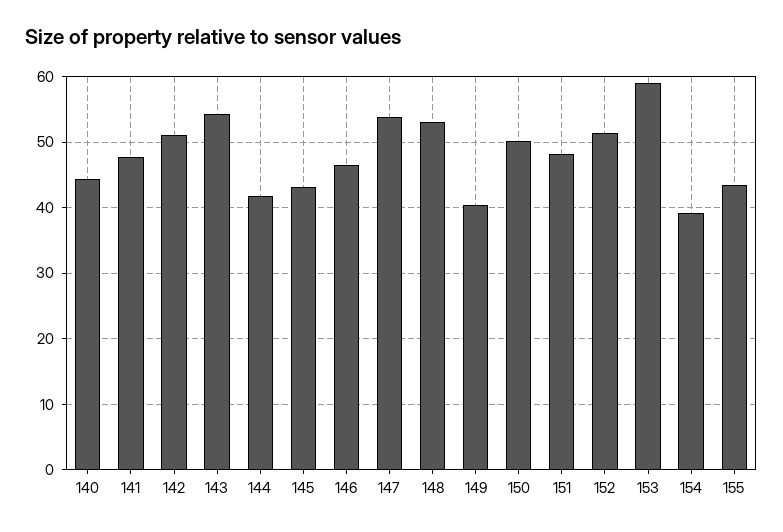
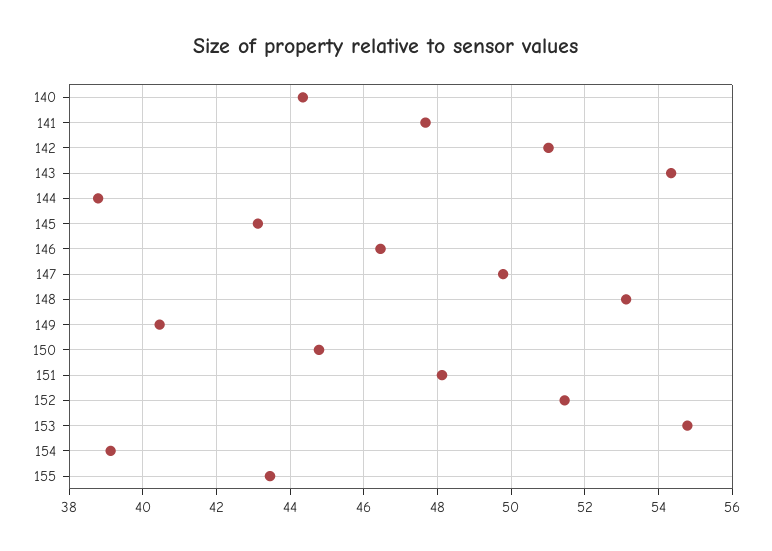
  {
    "140": 44.4,
    "141": 47.6,
    "142": 51,
    "143": 54.4,
-   "144": 42,
+   "144": 38.8,
    "145": 43.2,
    "146": 46.4,
-   "147": 54,
+   "147": 49.8,
    "148": 53.2,
    "149": 40.4,
-   "150": 50,
+   "150": 44.8,
    "151": 48.2,
    "152": 51.4,
-   "153": 59,
+   "153": 54.8,
    "154": 39.2,
    "155": 43.4
  }

